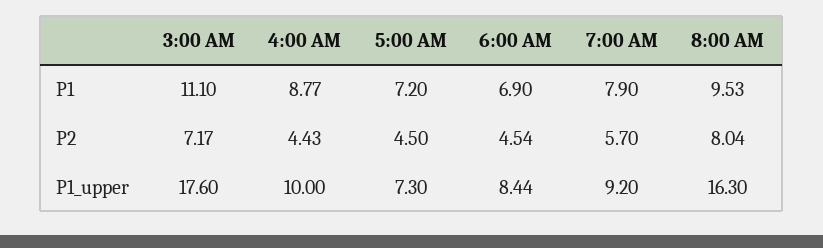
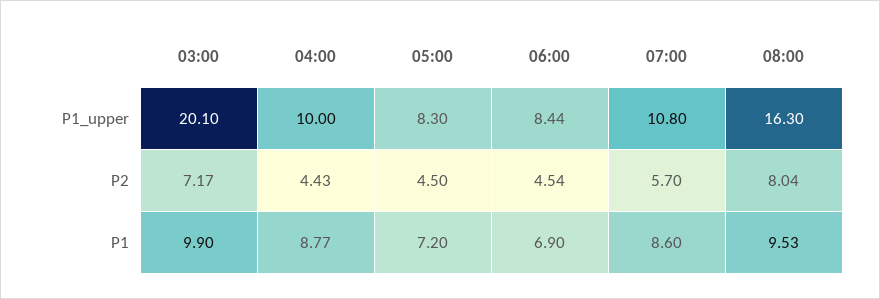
  {
    "3:00 AM": {
-     "P1": 11.1,
+     "P1": 9.9,
      "P2": 7.17,
-     "P1_upper": 17.6
+     "P1_upper": 20.1
    },
    "4:00 AM": {
      "P1": 8.77,
      "P2": 4.43,
      "P1_upper": 10
    },
    "5:00 AM": {
      "P1": 7.2,
      "P2": 4.5,
-     "P1_upper": 7.3
+     "P1_upper": 8.3
    },
    "6:00 AM": {
      "P1": 6.9,
      "P2": 4.54,
      "P1_upper": 8.44
    },
    "7:00 AM": {
-     "P1": 7.9,
+     "P1": 8.6,
      "P2": 5.7,
-     "P1_upper": 9.2
+     "P1_upper": 10.8
    },
    "8:00 AM": {
      "P1": 9.53,
      "P2": 8.04,
      "P1_upper": 16.3
    }
  }

